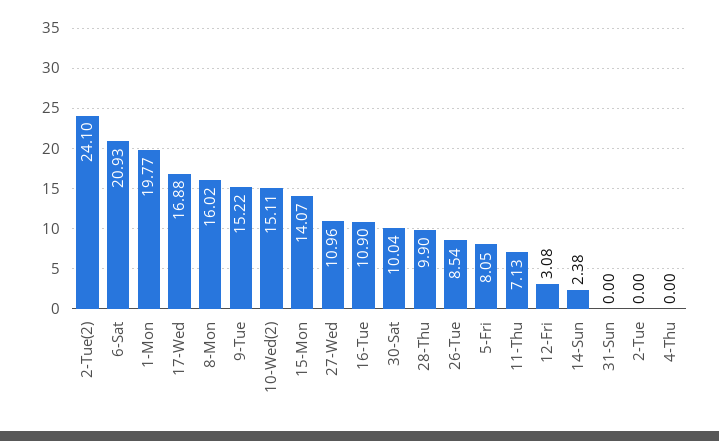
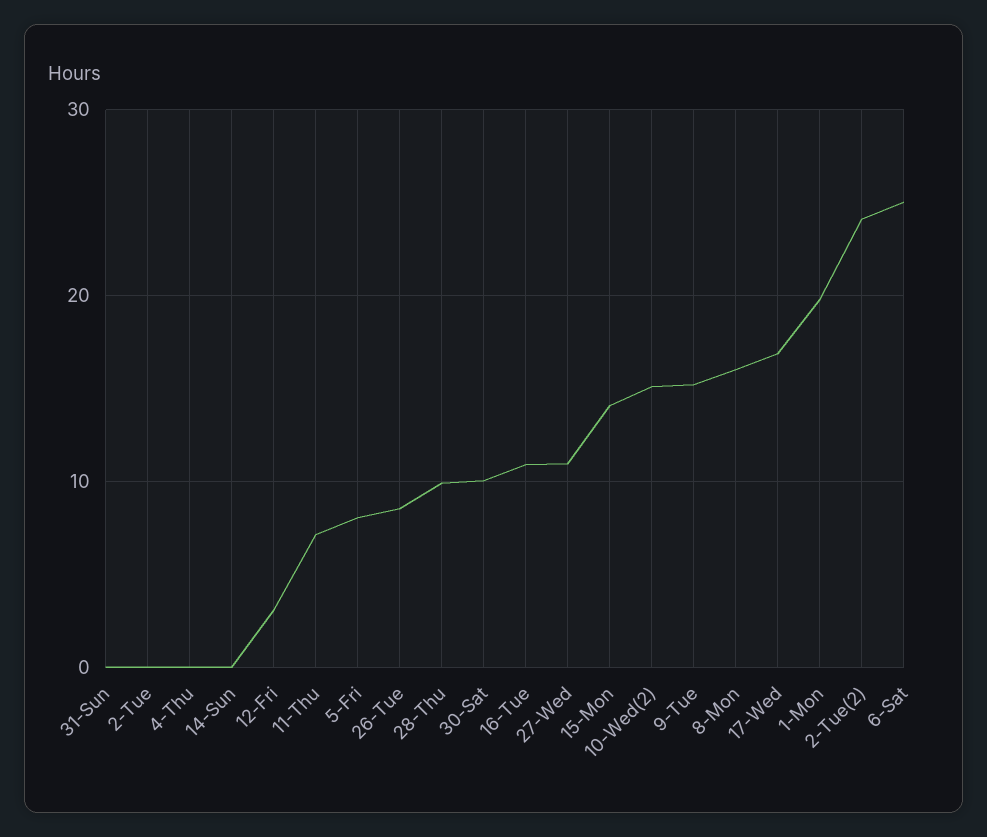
  {
    "2-Tue(2)": 24.1,
-   "6-Sat": 20.93,
+   "6-Sat": 25,
    "1-Mon": 19.77,
    "17-Wed": 16.88,
    "8-Mon": 16.02,
    "9-Tue": 15.22,
    "10-Wed(2)": 15.11,
    "15-Mon": 14.07,
    "27-Wed": 10.96,
    "16-Tue": 10.9,
    "30-Sat": 10.04,
    "28-Thu": 9.9,
    "26-Tue": 8.54,
    "5-Fri": 8.05,
    "11-Thu": 7.13,
    "12-Fri": 3.08,
-   "14-Sun": 2.38,
+   "14-Sun": 0,
    "31-Sun": 0,
    "2-Tue": 0,
    "4-Thu": 0
  }

